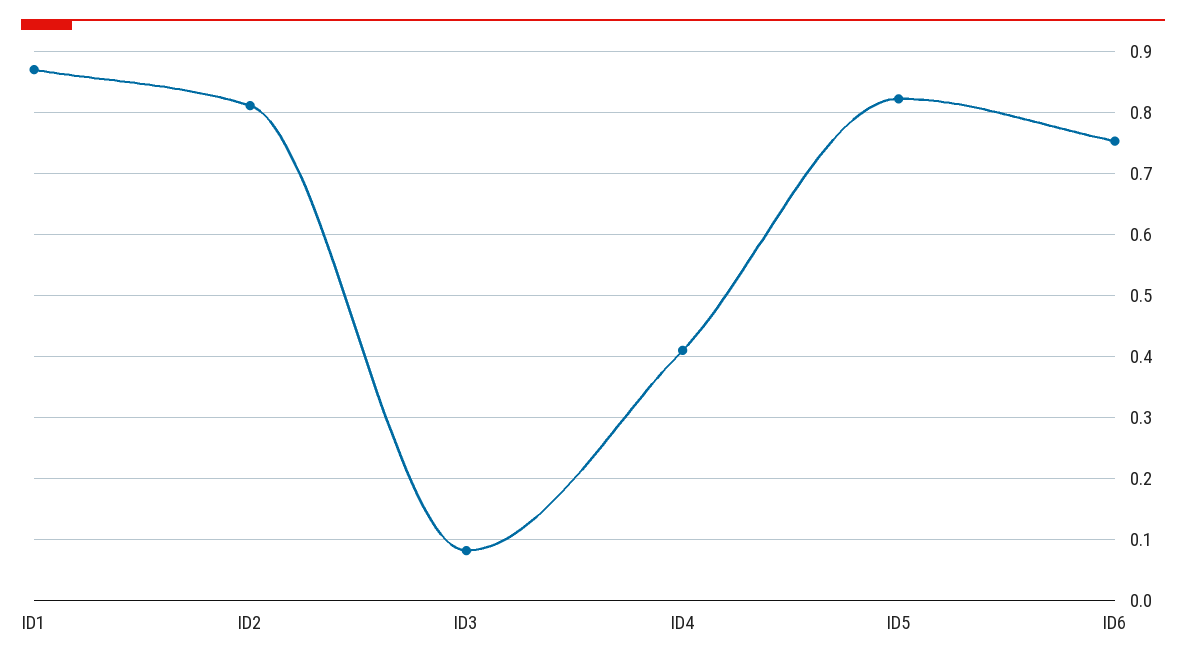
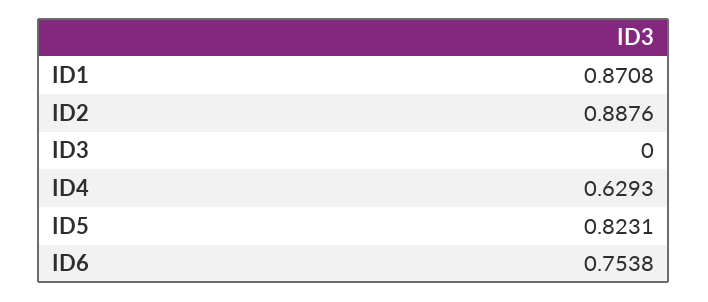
  {
    "ID1": 0.8708,
-   "ID2": 0.81,
+   "ID2": 0.8876,
-   "ID3": 0.08,
+   "ID3": 0,
-   "ID4": 0.41,
+   "ID4": 0.6293,
    "ID5": 0.8231,
    "ID6": 0.7538
  }

